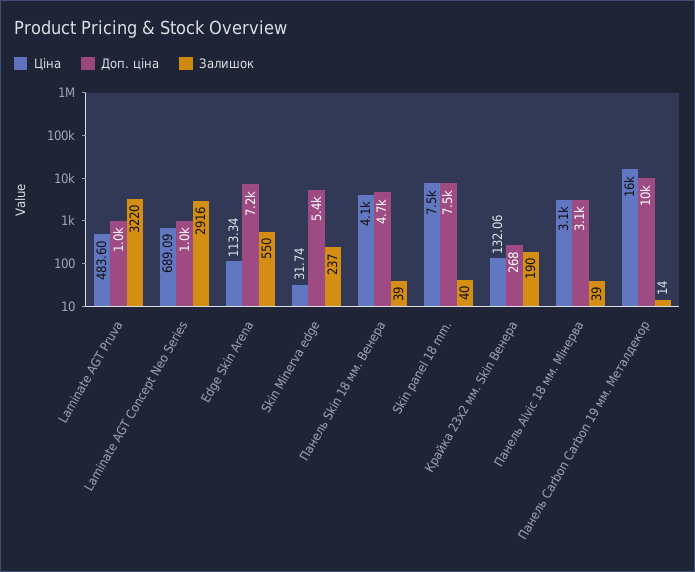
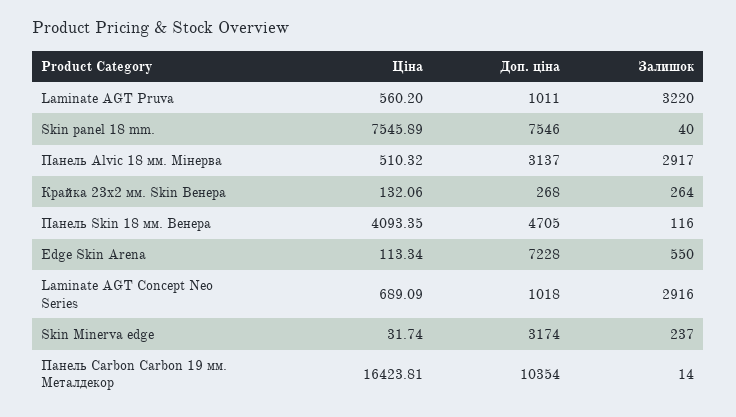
  {
    "Ціна": {
-     "Laminate AGT Pruva": 483.6,
+     "Laminate AGT Pruva": 560.2,
      "Laminate AGT Concept Neo Series": 689.09,
      "Edge Skin Arena": 113.34,
      "Skin Minerva edge": 31.74,
      "Панель Skin 18 мм. Венера": 4093.35,
      "Skin panel 18 mm.": 7545.89,
      "Крайка 23x2 мм. Skin Венера": 132.06,
-     "Панель Alvic 18 мм. Мінерва": 3100,
+     "Панель Alvic 18 мм. Мінерва": 510.32,
      "Панель Carbon Carbon 19 мм. Металдекор": 16423.81
    },
    "Доп. ціна": {
      "Laminate AGT Pruva": 1011,
      "Laminate AGT Concept Neo Series": 1018,
      "Edge Skin Arena": 7228,
-     "Skin Minerva edge": 5400,
+     "Skin Minerva edge": 3174,
      "Панель Skin 18 мм. Венера": 4705,
      "Skin panel 18 mm.": 7546,
      "Крайка 23x2 мм. Skin Венера": 268,
      "Панель Alvic 18 мм. Мінерва": 3137,
      "Панель Carbon Carbon 19 мм. Металдекор": 10354
    },
    "Залишок": {
      "Laminate AGT Pruva": 3220,
      "Laminate AGT Concept Neo Series": 2916,
      "Edge Skin Arena": 550,
      "Skin Minerva edge": 237,
-     "Панель Skin 18 мм. Венера": 39,
+     "Панель Skin 18 мм. Венера": 116,
      "Skin panel 18 mm.": 40,
-     "Крайка 23x2 мм. Skin Венера": 190,
+     "Крайка 23x2 мм. Skin Венера": 264,
-     "Панель Alvic 18 мм. Мінерва": 39,
+     "Панель Alvic 18 мм. Мінерва": 2917,
      "Панель Carbon Carbon 19 мм. Металдекор": 14
    }
  }

